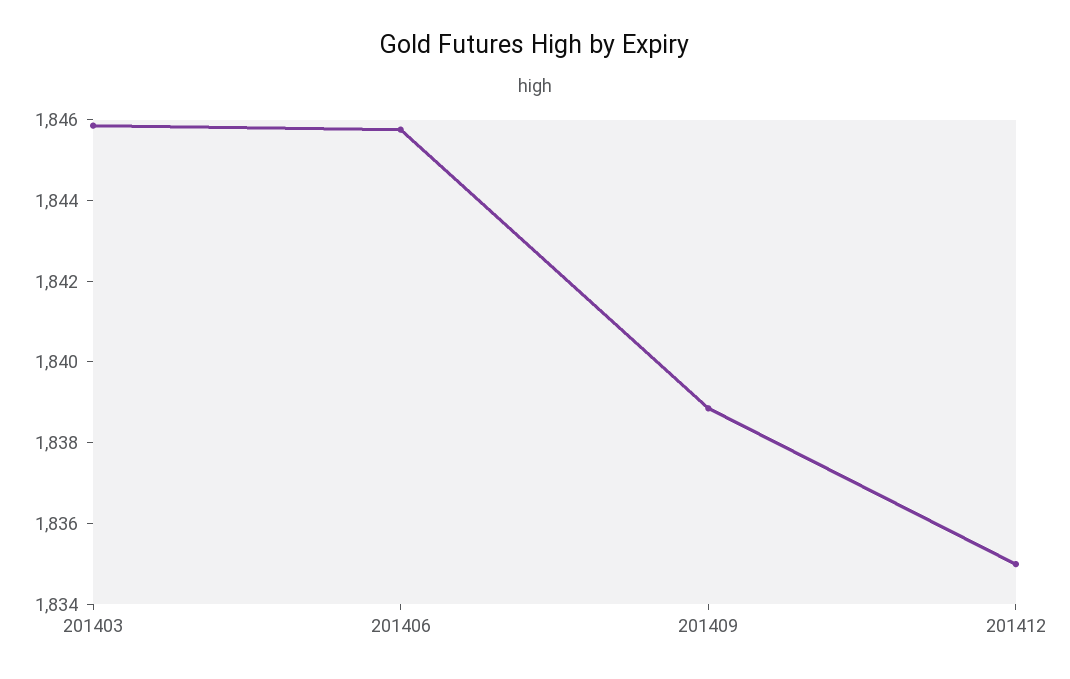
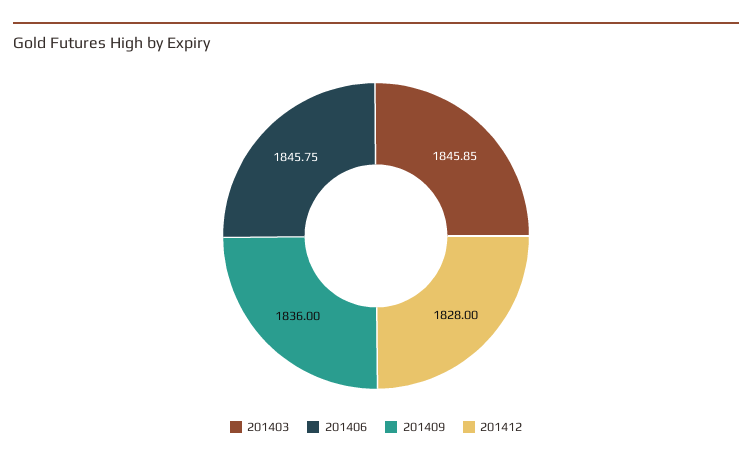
  {
    "201403": 1845.85,
    "201406": 1845.75,
-   "201409": 1839,
+   "201409": 1836,
-   "201412": 1835
+   "201412": 1828
  }

